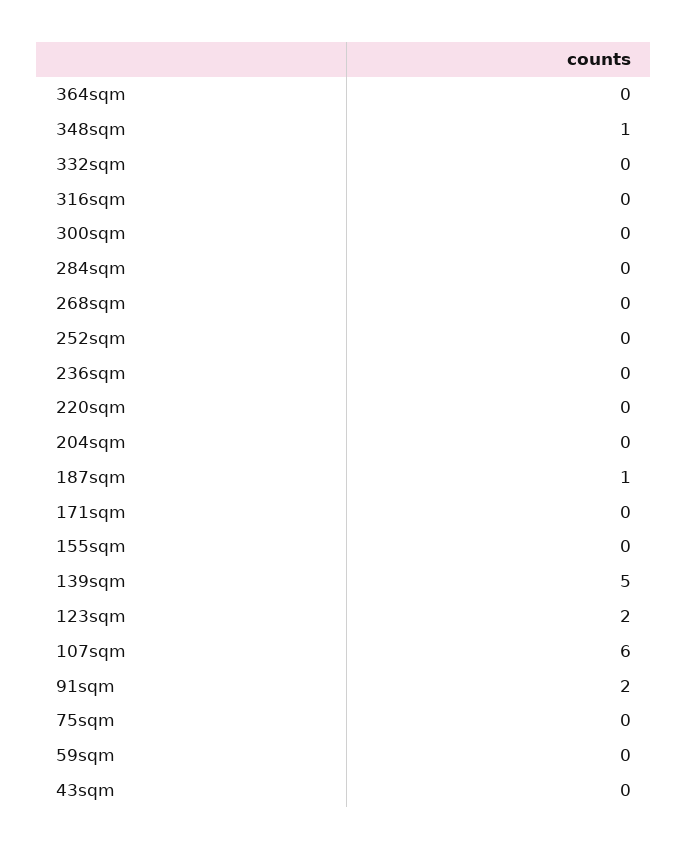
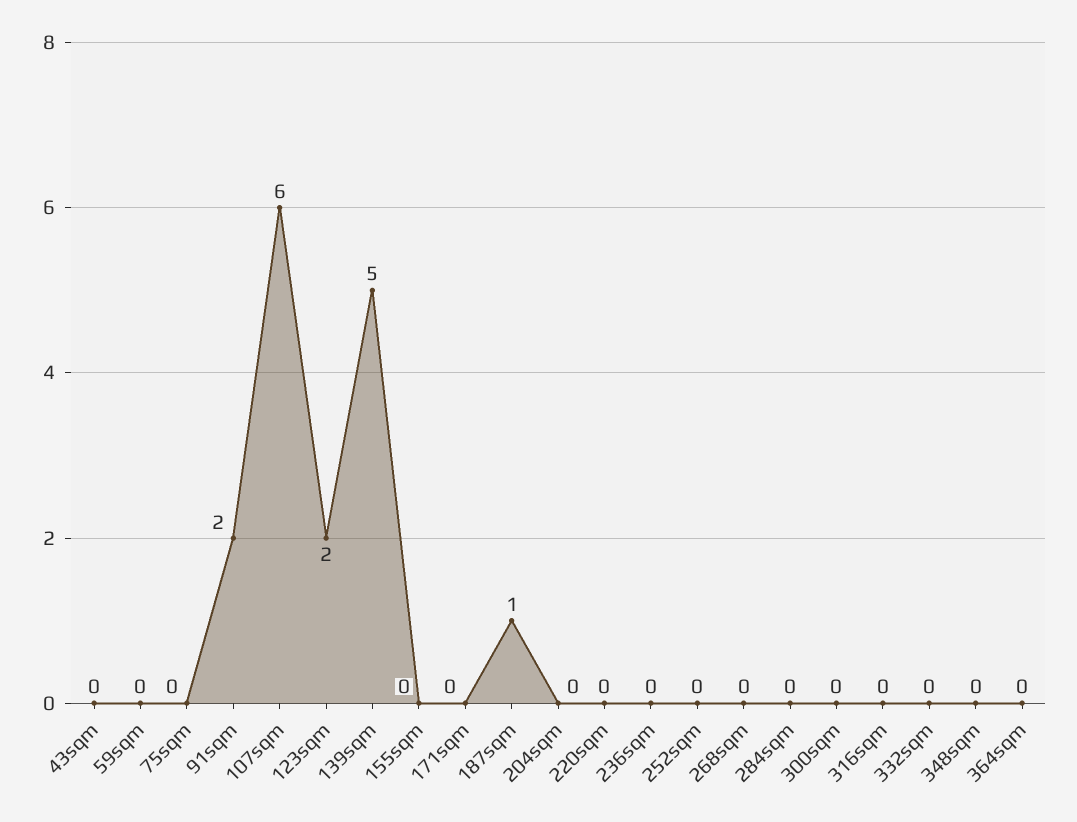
  {
    "364sqm": 0,
-   "348sqm": 1,
+   "348sqm": 0,
    "332sqm": 0,
    "316sqm": 0,
    "300sqm": 0,
    "284sqm": 0,
    "268sqm": 0,
    "252sqm": 0,
    "236sqm": 0,
    "220sqm": 0,
    "204sqm": 0,
    "187sqm": 1,
    "171sqm": 0,
    "155sqm": 0,
    "139sqm": 5,
    "123sqm": 2,
    "107sqm": 6,
    "91sqm": 2,
    "75sqm": 0,
    "59sqm": 0,
    "43sqm": 0
  }

